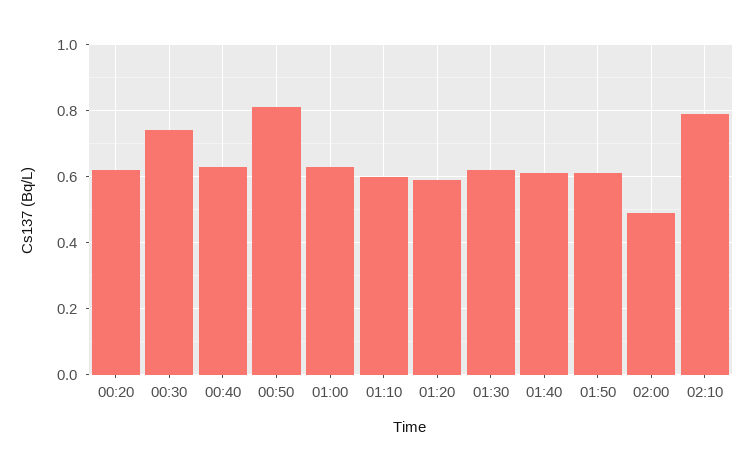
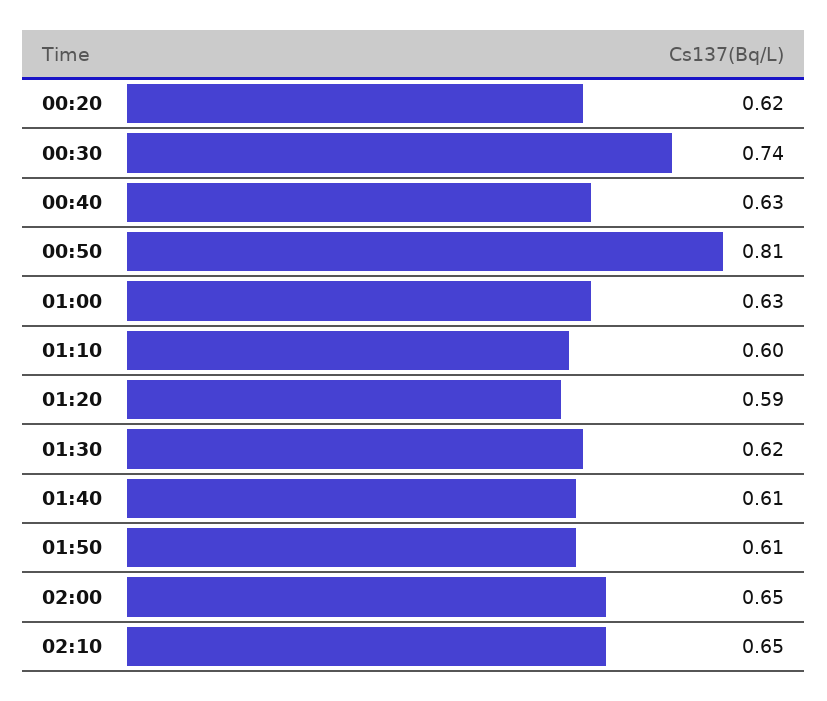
  {
    "00:20": 0.62,
    "00:30": 0.74,
    "00:40": 0.63,
    "00:50": 0.81,
    "01:00": 0.63,
    "01:10": 0.6,
    "01:20": 0.59,
    "01:30": 0.62,
    "01:40": 0.61,
    "01:50": 0.61,
-   "02:00": 0.5,
+   "02:00": 0.65,
-   "02:10": 0.8
+   "02:10": 0.65
  }

